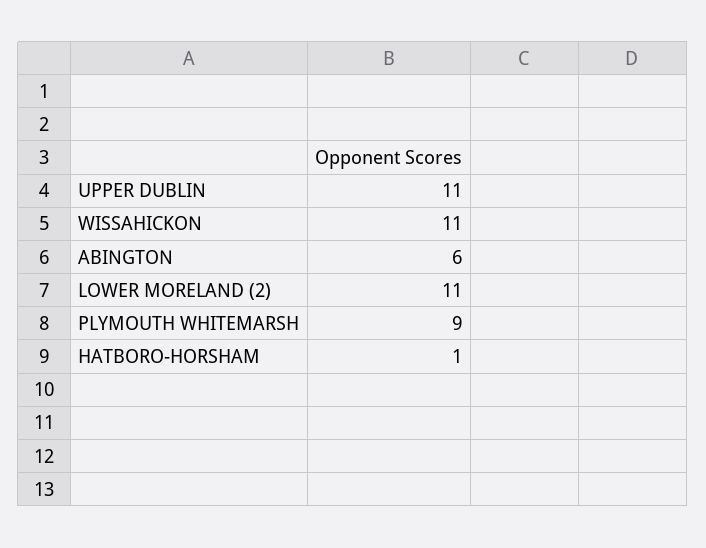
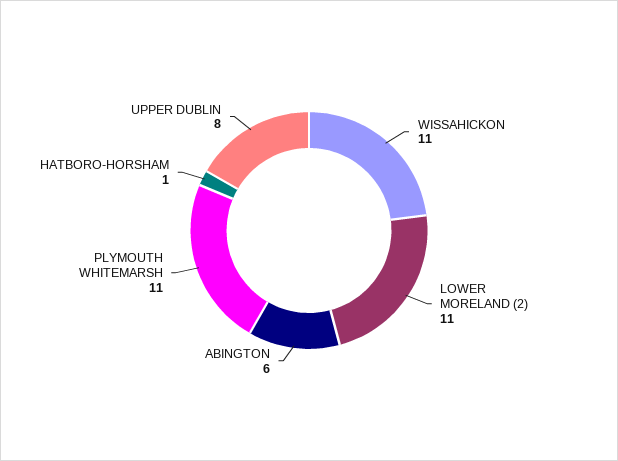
  {
-   "UPPER DUBLIN": 11,
+   "UPPER DUBLIN": 8,
    "WISSAHICKON": 11,
    "ABINGTON": 6,
    "LOWER MORELAND (2)": 11,
-   "PLYMOUTH WHITEMARSH": 9,
+   "PLYMOUTH WHITEMARSH": 11,
    "HATBORO-HORSHAM": 1
  }

